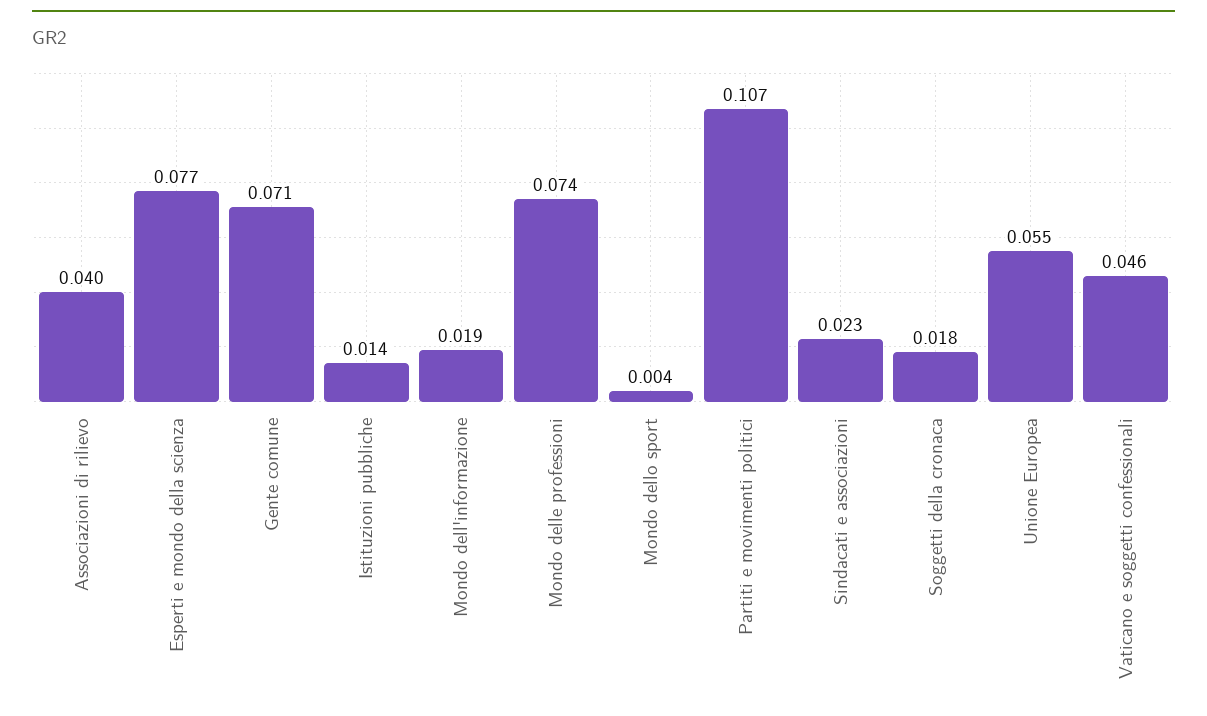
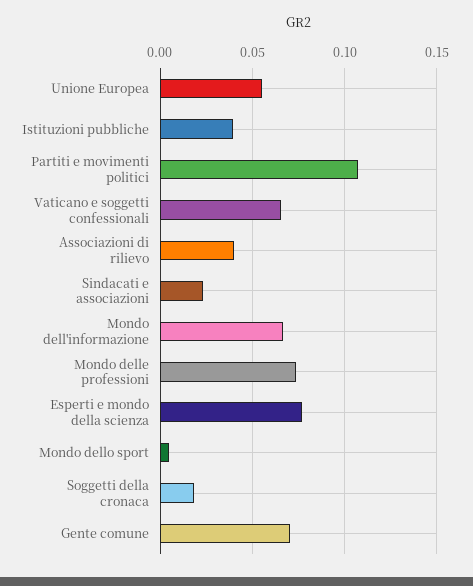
  {
    "Associazioni di rilievo": 0.04,
    "Esperti e mondo della scienza": 0.077,
    "Gente comune": 0.071,
-   "Istituzioni pubbliche": 0.014,
+   "Istituzioni pubbliche": 0.04,
-   "Mondo dell'informazione": 0.019,
+   "Mondo dell'informazione": 0.065,
    "Mondo delle professioni": 0.074,
    "Mondo dello sport": 0.004,
    "Partiti e movimenti politici": 0.107,
    "Sindacati e associazioni": 0.023,
    "Soggetti della cronaca": 0.018,
    "Unione Europea": 0.055,
-   "Vaticano e soggetti confessionali": 0.046
+   "Vaticano e soggetti confessionali": 0.065
  }

